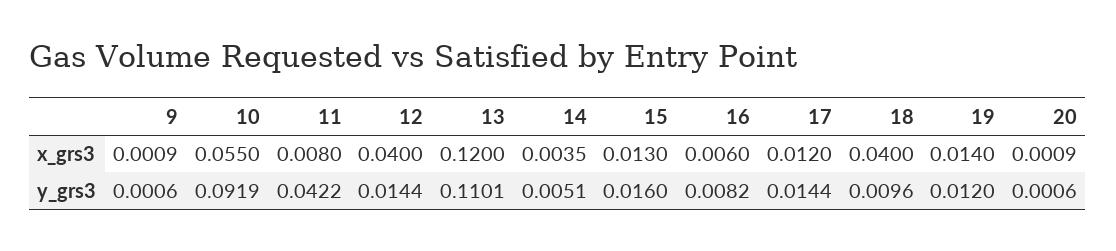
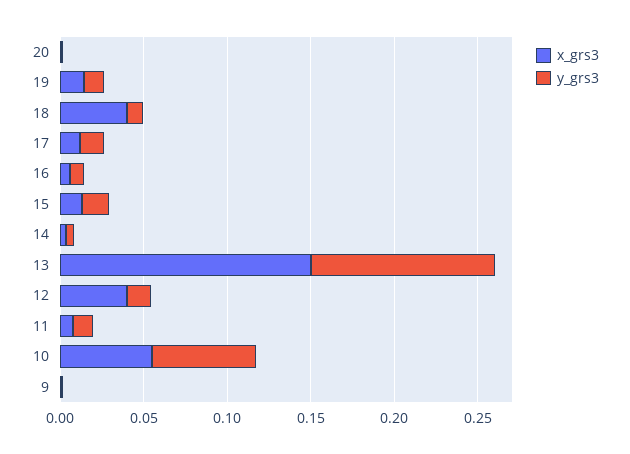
  {
    "x_grs3": {
      "9": 0.0009,
      "10": 0.055,
      "11": 0.008,
      "12": 0.04,
-     "13": 0.12,
+     "13": 0.15,
      "14": 0.0035,
      "15": 0.013,
      "16": 0.006,
      "17": 0.012,
      "18": 0.04,
      "19": 0.014,
      "20": 0.0009
    },
    "y_grs3": {
      "9": 0.0006,
-     "10": 0.0919,
+     "10": 0.06,
-     "11": 0.0422,
+     "11": 0.01,
      "12": 0.0144,
      "13": 0.1101,
      "14": 0.0051,
      "15": 0.016,
      "16": 0.0082,
      "17": 0.0144,
      "18": 0.0096,
      "19": 0.012,
      "20": 0.0006
    }
  }

